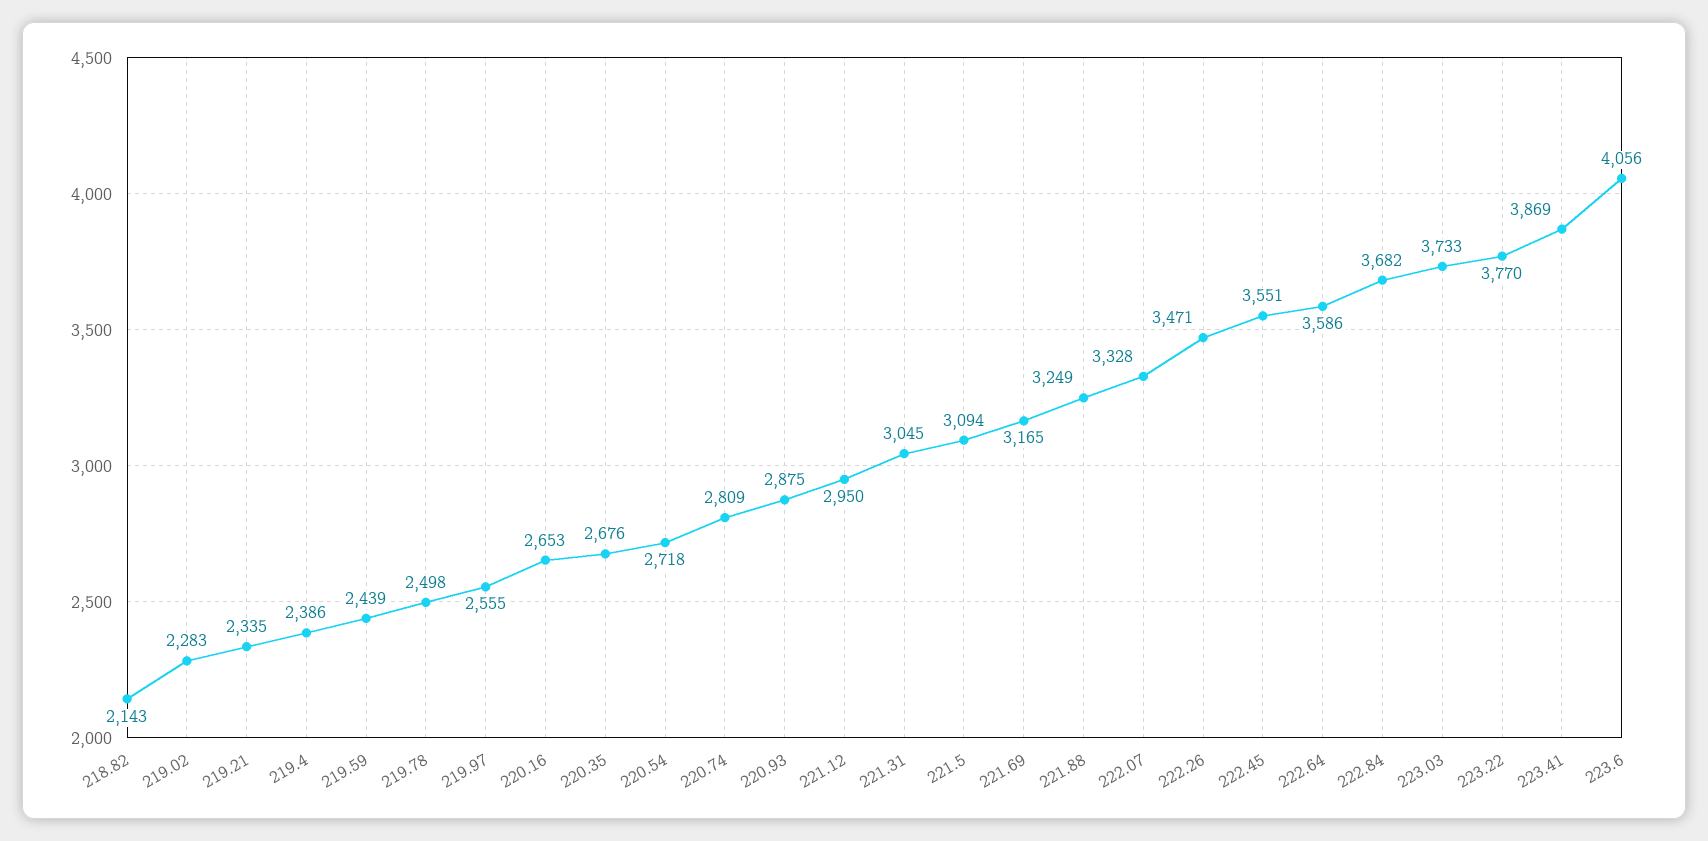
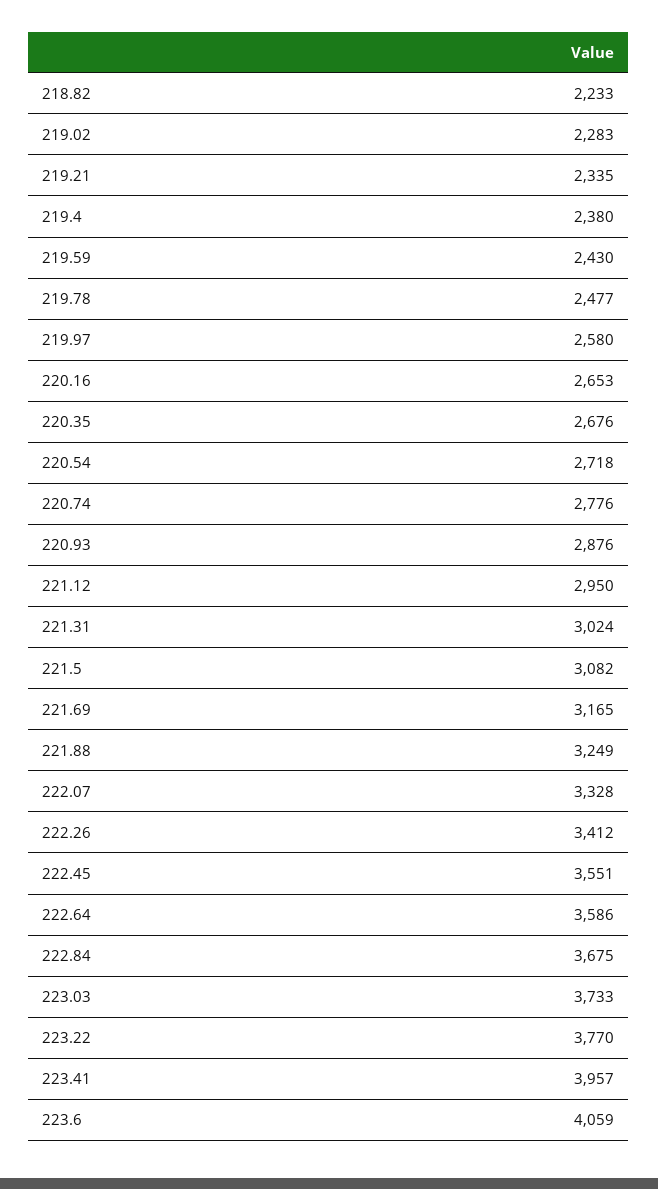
  {
-   "218.82": 2143,
+   "218.82": 2233,
    "219.02": 2283,
    "219.21": 2335,
-   "219.4": 2386,
+   "219.4": 2380,
-   "219.59": 2439,
+   "219.59": 2430,
-   "219.78": 2498,
+   "219.78": 2477,
-   "219.97": 2555,
+   "219.97": 2580,
    "220.16": 2653,
    "220.35": 2676,
    "220.54": 2718,
-   "220.74": 2809,
+   "220.74": 2776,
-   "220.93": 2875,
+   "220.93": 2876,
    "221.12": 2950,
-   "221.31": 3045,
+   "221.31": 3024,
-   "221.5": 3094,
+   "221.5": 3082,
    "221.69": 3165,
    "221.88": 3249,
    "222.07": 3328,
-   "222.26": 3471,
+   "222.26": 3412,
    "222.45": 3551,
    "222.64": 3586,
-   "222.84": 3682,
+   "222.84": 3675,
    "223.03": 3733,
    "223.22": 3770,
-   "223.41": 3869,
+   "223.41": 3957,
-   "223.6": 4056
+   "223.6": 4059
  }

